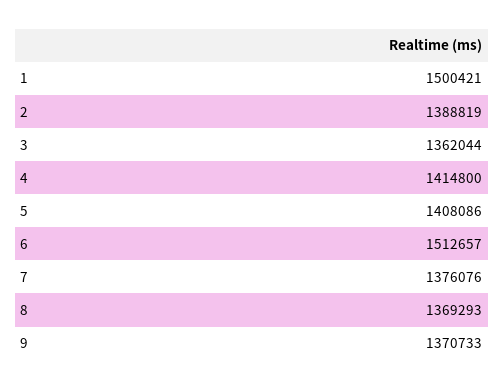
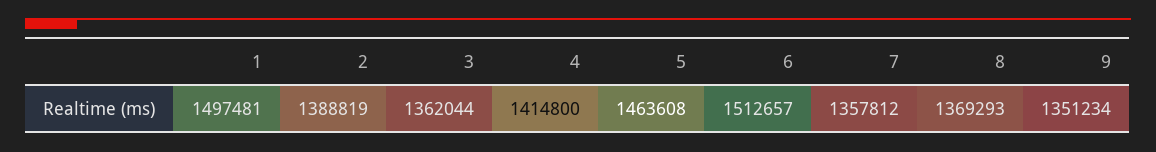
  {
-   "1": 1500421,
+   "1": 1497481,
    "2": 1388819,
    "3": 1362044,
    "4": 1414800,
-   "5": 1408086,
+   "5": 1463608,
    "6": 1512657,
-   "7": 1376076,
+   "7": 1357812,
    "8": 1369293,
-   "9": 1370733
+   "9": 1351234
  }

